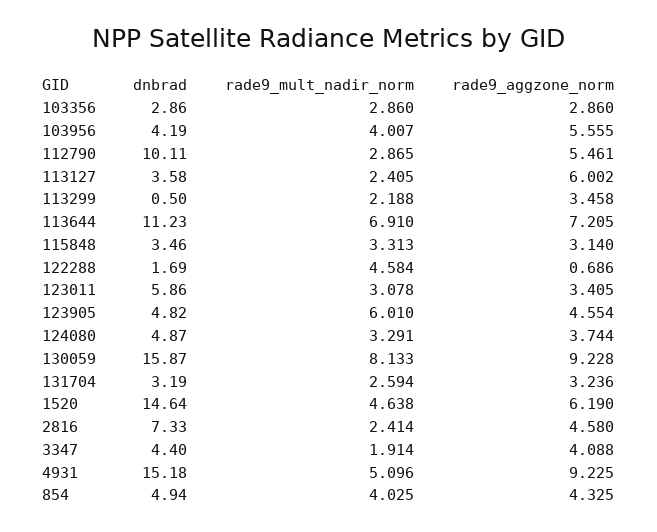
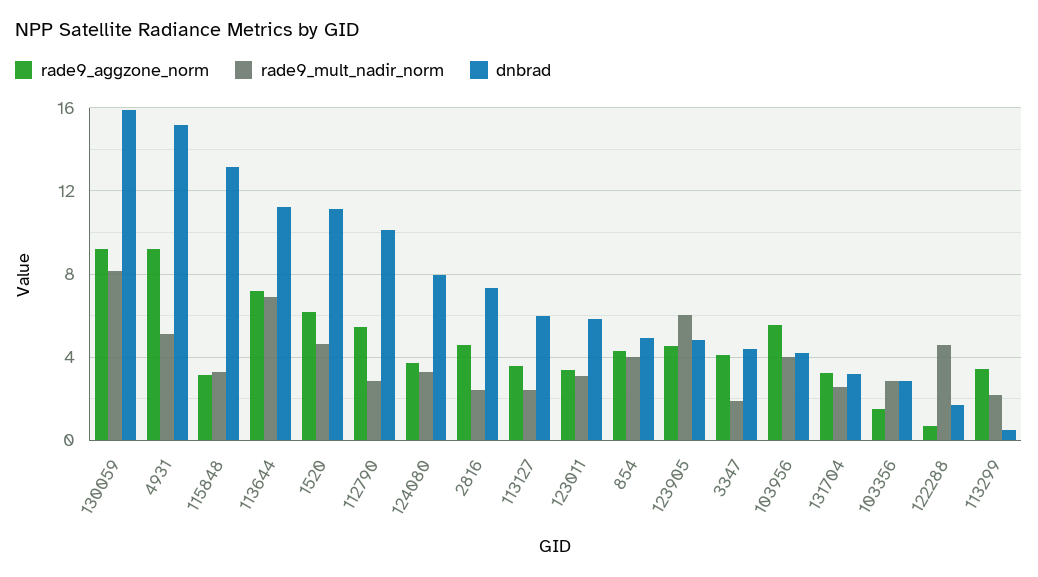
  {
    "dnbrad": {
      "103356": 2.86,
      "103956": 4.19,
      "112790": 10.11,
-     "113127": 3.58,
+     "113127": 6,
      "113299": 0.5,
      "113644": 11.23,
-     "115848": 3.46,
+     "115848": 13,
      "122288": 1.69,
      "123011": 5.86,
      "123905": 4.82,
-     "124080": 4.87,
+     "124080": 8,
      "130059": 15.87,
      "131704": 3.19,
-     "1520": 14.64,
+     "1520": 11,
      "2816": 7.33,
      "3347": 4.4,
      "4931": 15.18,
      "854": 4.94
    },
    "rade9_mult_nadir_norm": {
      "103356": 2.86,
      "103956": 4.007,
      "112790": 2.865,
      "113127": 2.405,
      "113299": 2.188,
      "113644": 6.91,
      "115848": 3.313,
      "122288": 4.584,
      "123011": 3.078,
      "123905": 6.01,
      "124080": 3.291,
      "130059": 8.133,
      "131704": 2.594,
      "1520": 4.638,
      "2816": 2.414,
      "3347": 1.914,
      "4931": 5.096,
      "854": 4.025
    },
    "rade9_aggzone_norm": {
-     "103356": 2.86,
+     "103356": 1.5,
      "103956": 5.555,
      "112790": 5.461,
-     "113127": 6.002,
+     "113127": 3.5,
      "113299": 3.458,
      "113644": 7.205,
      "115848": 3.14,
      "122288": 0.686,
      "123011": 3.405,
      "123905": 4.554,
      "124080": 3.744,
      "130059": 9.228,
      "131704": 3.236,
      "1520": 6.19,
      "2816": 4.58,
      "3347": 4.088,
      "4931": 9.225,
      "854": 4.325
    }
  }

